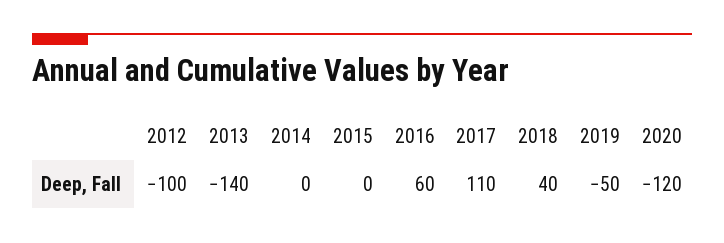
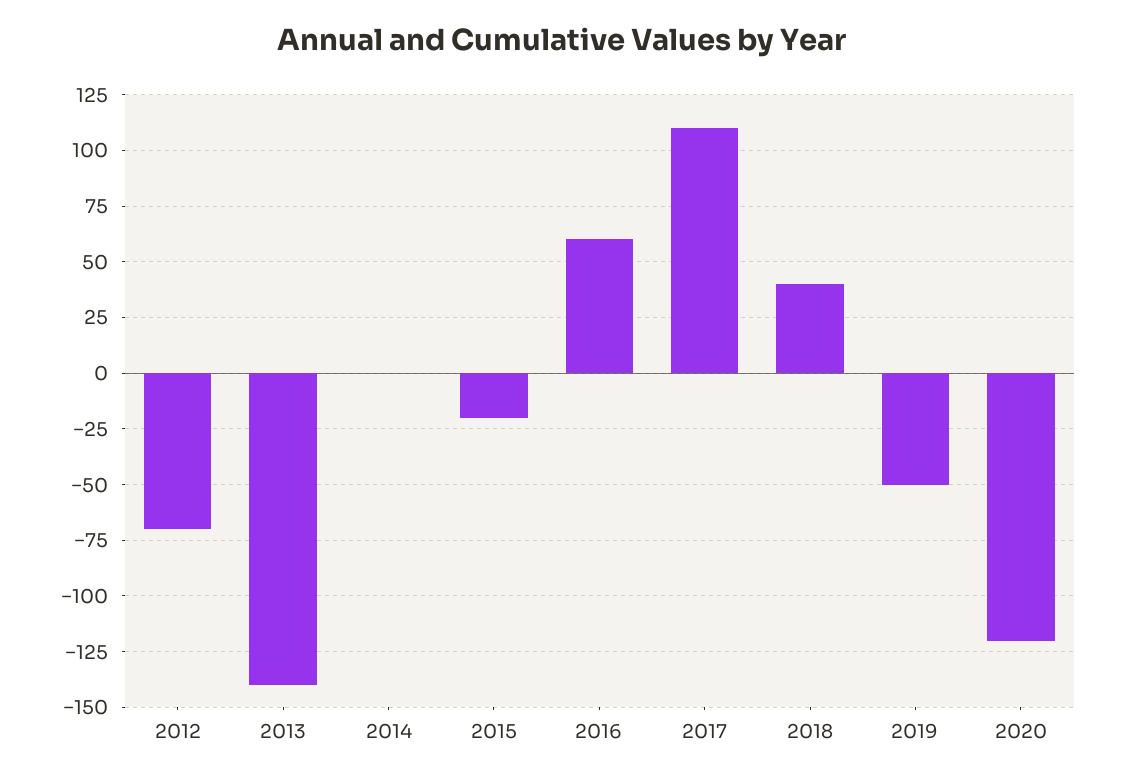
  {
-   "2012": -100,
+   "2012": -70,
    "2013": -140,
    "2014": 0,
-   "2015": 0,
+   "2015": -20,
    "2016": 60,
    "2017": 110,
    "2018": 40,
    "2019": -50,
    "2020": -120
  }

